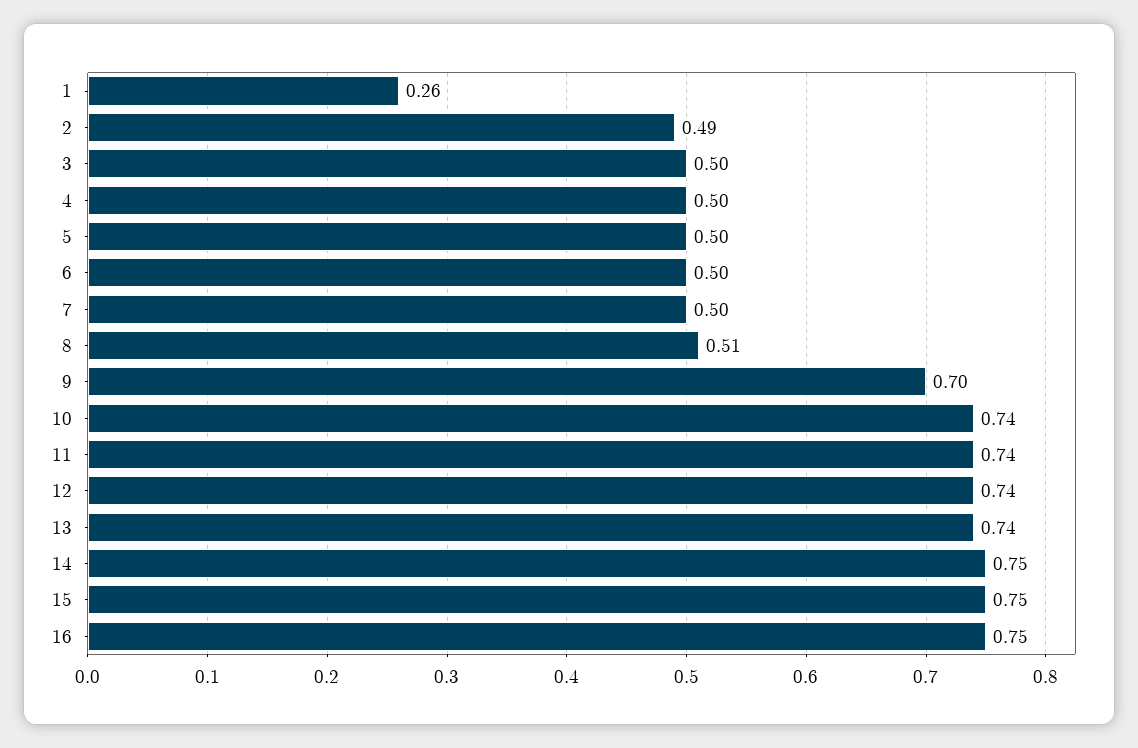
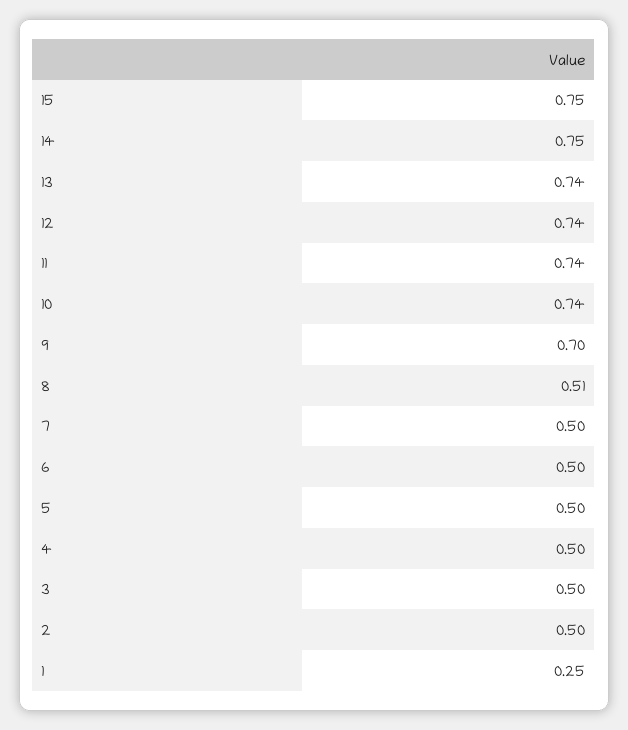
  {
-   "1": 0.26,
+   "1": 0.25,
-   "2": 0.49,
+   "2": 0.5,
    "3": 0.5,
    "4": 0.5,
    "5": 0.5,
    "6": 0.5,
    "7": 0.5,
    "8": 0.51,
    "9": 0.7,
    "10": 0.74,
    "11": 0.74,
    "12": 0.74,
    "13": 0.74,
    "14": 0.75,
-   "15": 0.75,
+   "15": 0.75
-   "16": 0.75
  }

